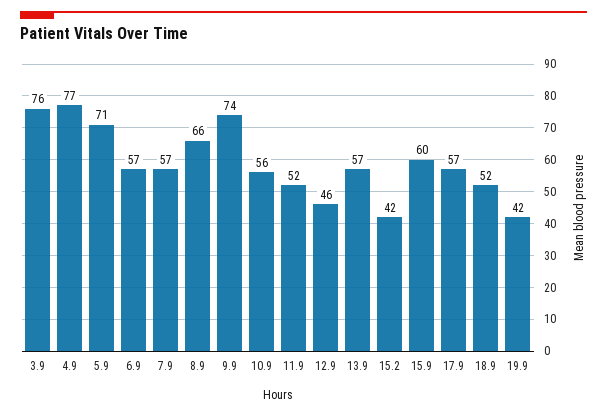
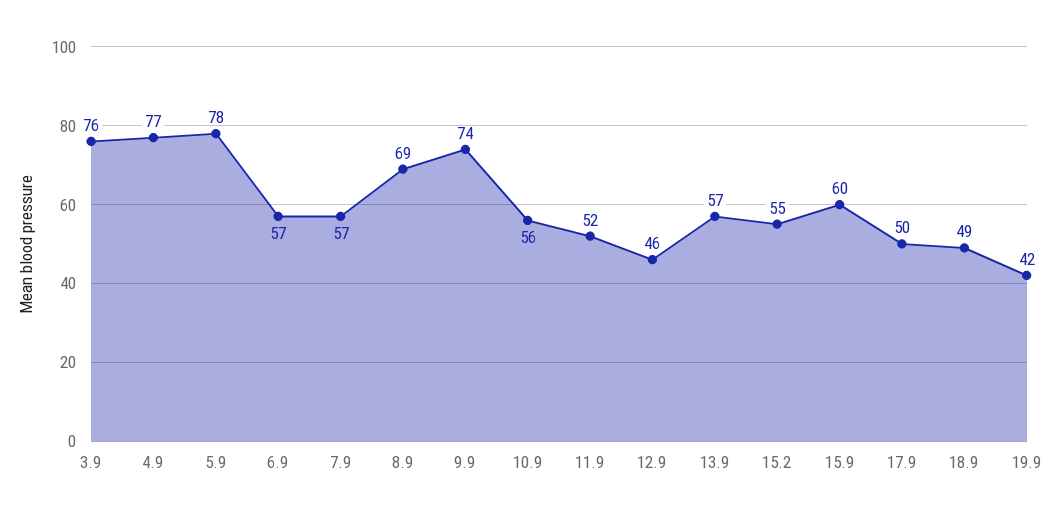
  {
    "3.9": 76,
    "4.9": 77,
-   "5.9": 71,
+   "5.9": 78,
    "6.9": 57,
    "7.9": 57,
-   "8.9": 66,
+   "8.9": 69,
    "9.9": 74,
    "10.9": 56,
    "11.9": 52,
    "12.9": 46,
    "13.9": 57,
-   "15.2": 42,
+   "15.2": 55,
    "15.9": 60,
-   "17.9": 57,
+   "17.9": 50,
-   "18.9": 52,
+   "18.9": 49,
    "19.9": 42
  }

